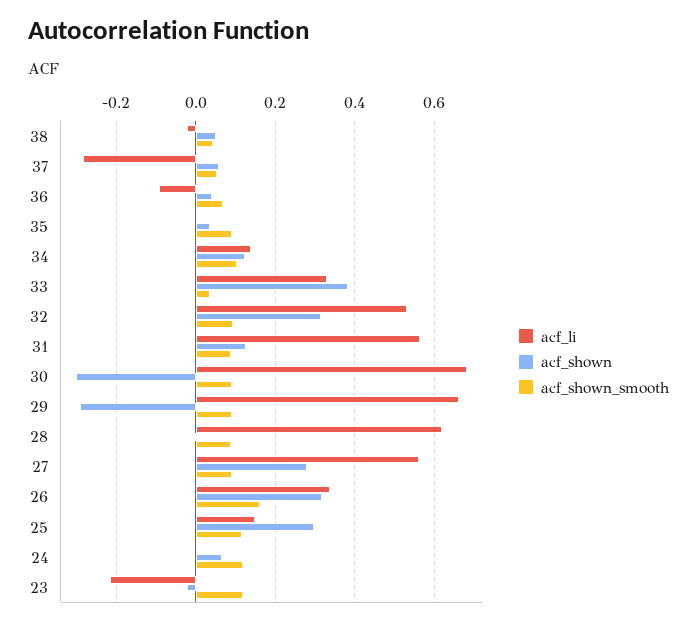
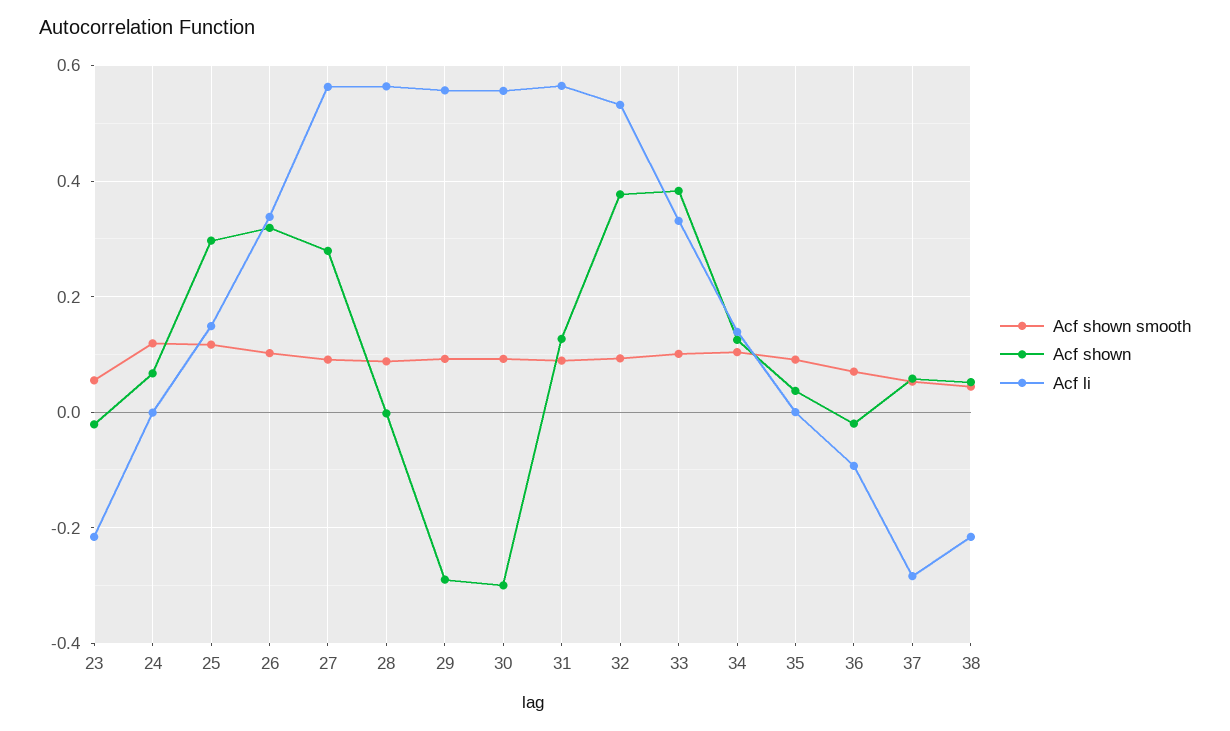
  {
    "acf_li": {
-     "38": -0.02,
+     "38": -0.22,
      "37": -0.28,
      "36": -0.1,
      "35": 0,
      "34": 0.14,
      "33": 0.34,
      "32": 0.54,
      "31": 0.56,
-     "30": 0.68,
+     "30": 0.56,
-     "29": 0.66,
+     "29": 0.56,
-     "28": 0.62,
+     "28": 0.56,
      "27": 0.56,
      "26": 0.34,
      "25": 0.14,
      "24": 0,
      "23": -0.22
    },
    "acf_shown": {
      "38": 0.06,
      "37": 0.06,
-     "36": 0.04,
+     "36": -0.02,
      "35": 0.04,
      "34": 0.12,
      "33": 0.38,
-     "32": 0.32,
+     "32": 0.38,
      "31": 0.12,
      "30": -0.3,
      "29": -0.3,
      "28": 0,
      "27": 0.28,
      "26": 0.32,
      "25": 0.3,
      "24": 0.06,
      "23": -0.02
    },
    "acf_shown_smooth": {
      "38": 0.04,
      "37": 0.06,
      "36": 0.08,
      "35": 0.1,
      "34": 0.1,
-     "33": 0.04,
+     "33": 0.1,
      "32": 0.1,
      "31": 0.08,
      "30": 0.1,
      "29": 0.1,
      "28": 0.08,
      "27": 0.1,
-     "26": 0.16,
+     "26": 0.1,
      "25": 0.12,
      "24": 0.12,
-     "23": 0.12
+     "23": 0.06
    }
  }

